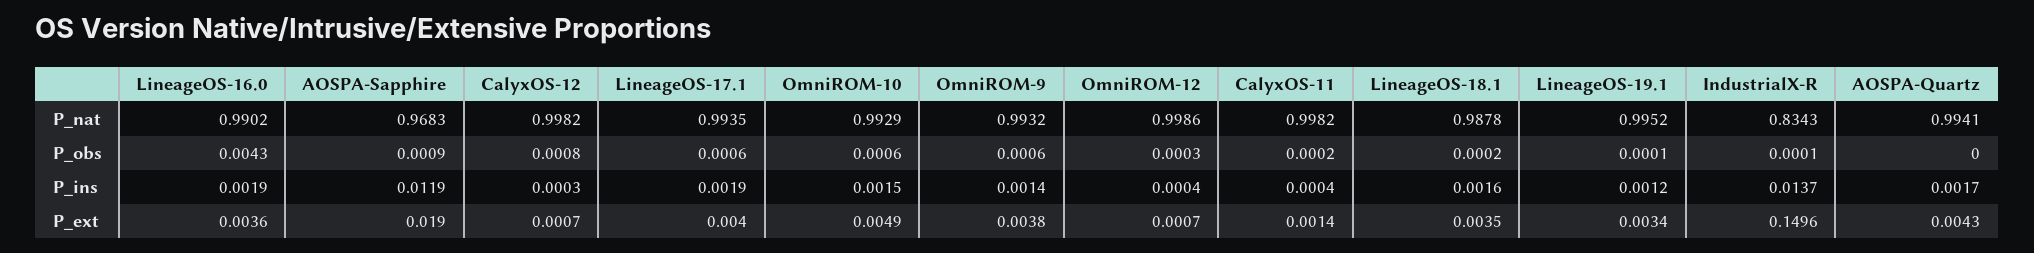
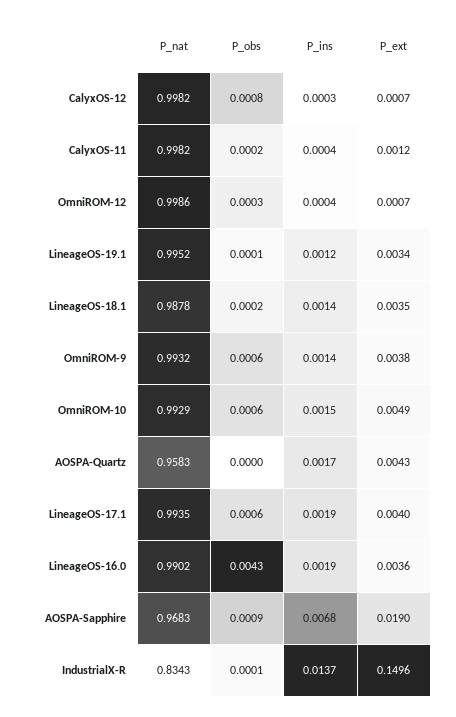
  {
    "LineageOS-16.0": {
      "P_nat": 0.9902,
      "P_obs": 0.0043,
      "P_ins": 0.0019,
      "P_ext": 0.0036
    },
    "AOSPA-Sapphire": {
      "P_nat": 0.9683,
      "P_obs": 0.0009,
-     "P_ins": 0.0119,
+     "P_ins": 0.0068,
      "P_ext": 0.019
    },
    "CalyxOS-12": {
      "P_nat": 0.9982,
      "P_obs": 0.0008,
      "P_ins": 0.0003,
      "P_ext": 0.0007
    },
    "LineageOS-17.1": {
      "P_nat": 0.9935,
      "P_obs": 0.0006,
      "P_ins": 0.0019,
      "P_ext": 0.004
    },
    "OmniROM-10": {
      "P_nat": 0.9929,
      "P_obs": 0.0006,
      "P_ins": 0.0015,
      "P_ext": 0.0049
    },
    "OmniROM-9": {
      "P_nat": 0.9932,
      "P_obs": 0.0006,
      "P_ins": 0.0014,
      "P_ext": 0.0038
    },
    "OmniROM-12": {
      "P_nat": 0.9986,
      "P_obs": 0.0003,
      "P_ins": 0.0004,
      "P_ext": 0.0007
    },
    "CalyxOS-11": {
      "P_nat": 0.9982,
      "P_obs": 0.0002,
      "P_ins": 0.0004,
-     "P_ext": 0.0014
+     "P_ext": 0.0012
    },
    "LineageOS-18.1": {
      "P_nat": 0.9878,
      "P_obs": 0.0002,
-     "P_ins": 0.0016,
+     "P_ins": 0.0014,
      "P_ext": 0.0035
    },
    "LineageOS-19.1": {
      "P_nat": 0.9952,
      "P_obs": 0.0001,
      "P_ins": 0.0012,
      "P_ext": 0.0034
    },
    "IndustrialX-R": {
      "P_nat": 0.8343,
      "P_obs": 0.0001,
      "P_ins": 0.0137,
      "P_ext": 0.1496
    },
    "AOSPA-Quartz": {
-     "P_nat": 0.9941,
+     "P_nat": 0.9583,
      "P_obs": 0,
      "P_ins": 0.0017,
      "P_ext": 0.0043
    }
  }

